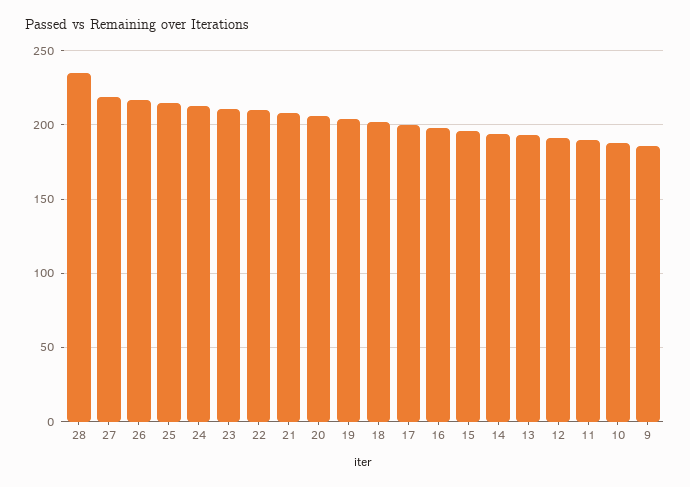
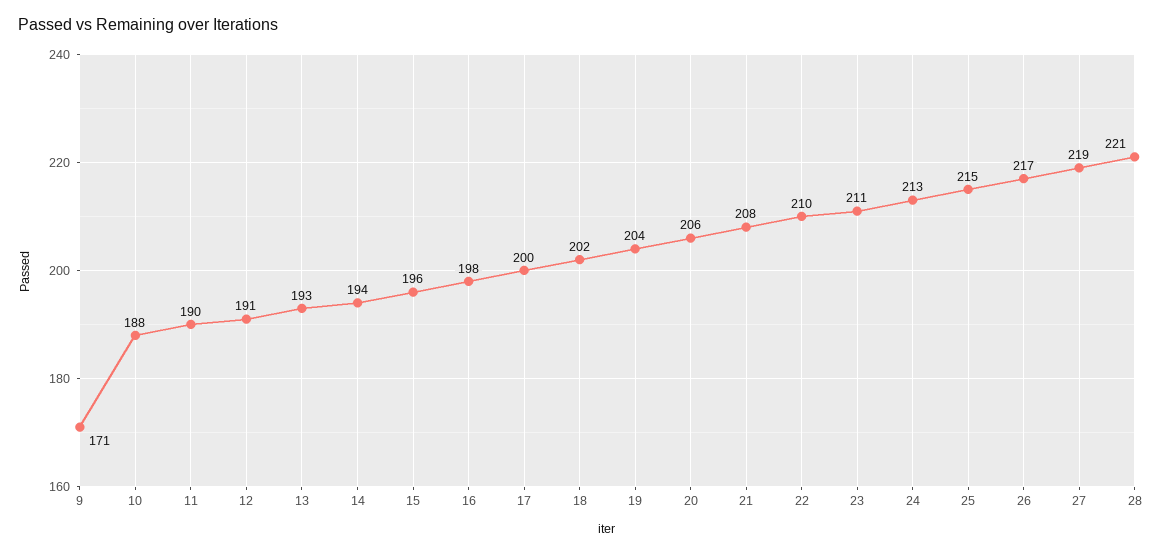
  {
-   "28": 235,
+   "28": 221,
    "27": 219,
    "26": 217,
    "25": 215,
    "24": 213,
    "23": 211,
    "22": 210,
    "21": 208,
    "20": 206,
    "19": 204,
    "18": 202,
    "17": 200,
    "16": 198,
    "15": 196,
    "14": 194,
    "13": 193,
    "12": 191,
    "11": 190,
    "10": 188,
-   "9": 185
+   "9": 171
  }

